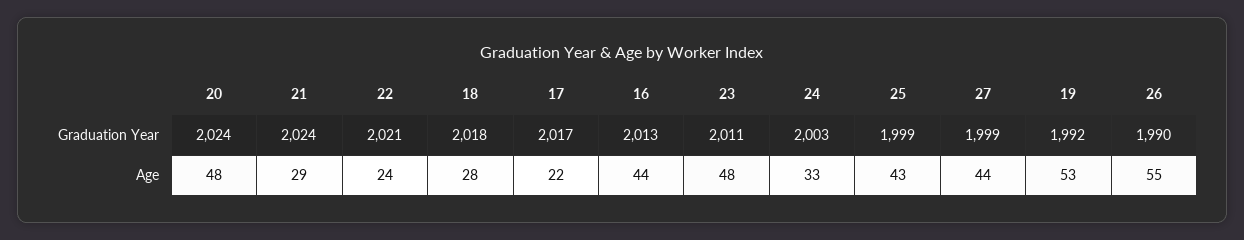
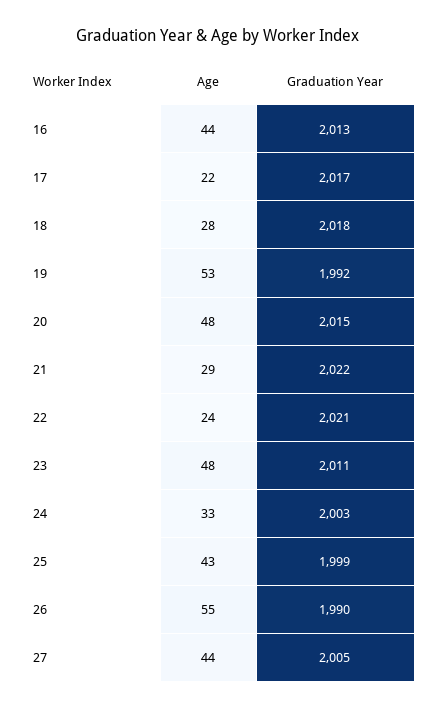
  {
    "20": {
-     "Graduation Year": 2024,
+     "Graduation Year": 2015,
      "Age": 48
    },
    "21": {
-     "Graduation Year": 2024,
+     "Graduation Year": 2022,
      "Age": 29
    },
    "22": {
      "Graduation Year": 2021,
      "Age": 24
    },
    "18": {
      "Graduation Year": 2018,
      "Age": 28
    },
    "17": {
      "Graduation Year": 2017,
      "Age": 22
    },
    "16": {
      "Graduation Year": 2013,
      "Age": 44
    },
    "23": {
      "Graduation Year": 2011,
      "Age": 48
    },
    "24": {
      "Graduation Year": 2003,
      "Age": 33
    },
    "25": {
      "Graduation Year": 1999,
      "Age": 43
    },
    "27": {
-     "Graduation Year": 1999,
+     "Graduation Year": 2005,
      "Age": 44
    },
    "19": {
      "Graduation Year": 1992,
      "Age": 53
    },
    "26": {
      "Graduation Year": 1990,
      "Age": 55
    }
  }

